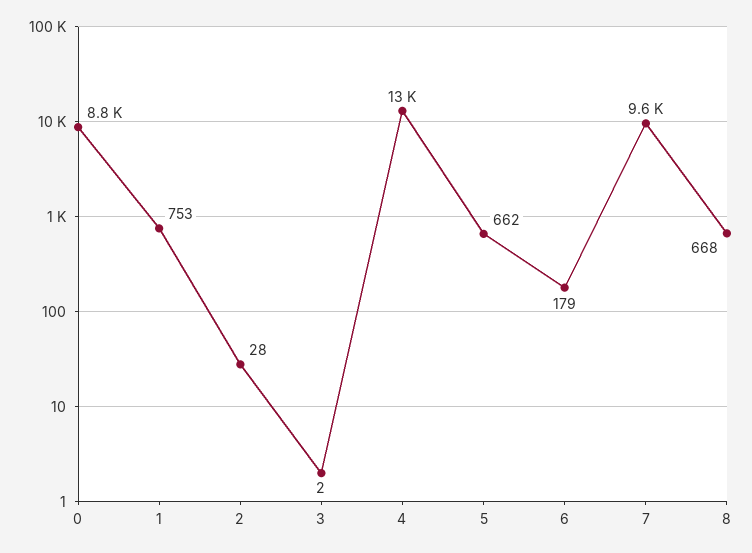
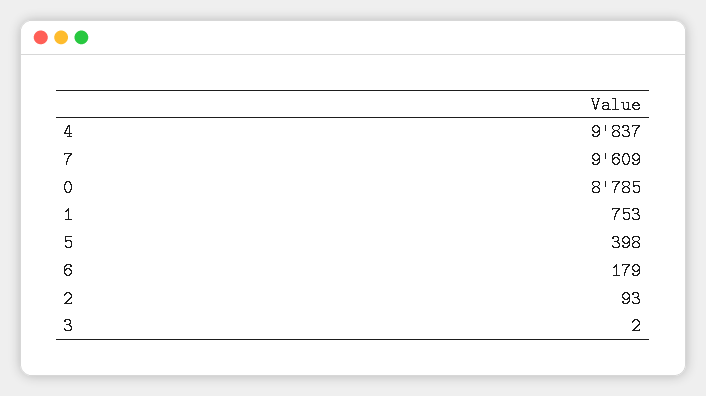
  {
    "0": 8785,
    "1": 753,
-   "2": 28,
+   "2": 93,
    "3": 2,
-   "4": 13000,
+   "4": 9837,
-   "5": 662,
+   "5": 398,
    "6": 179,
-   "7": 9609,
+   "7": 9609
-   "8": 668
  }

